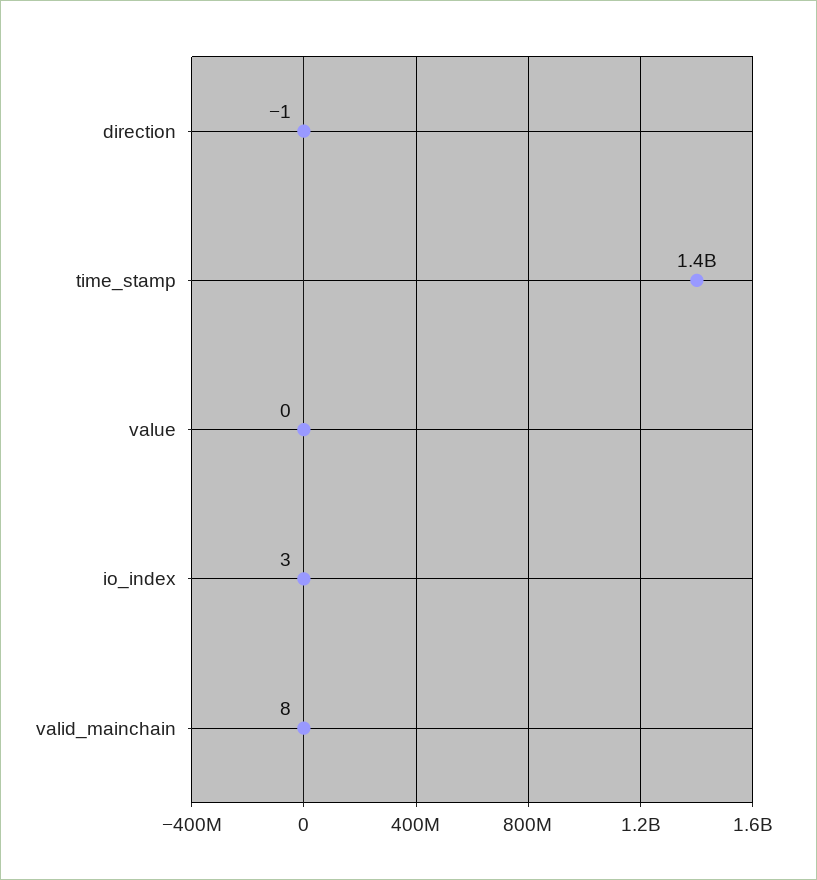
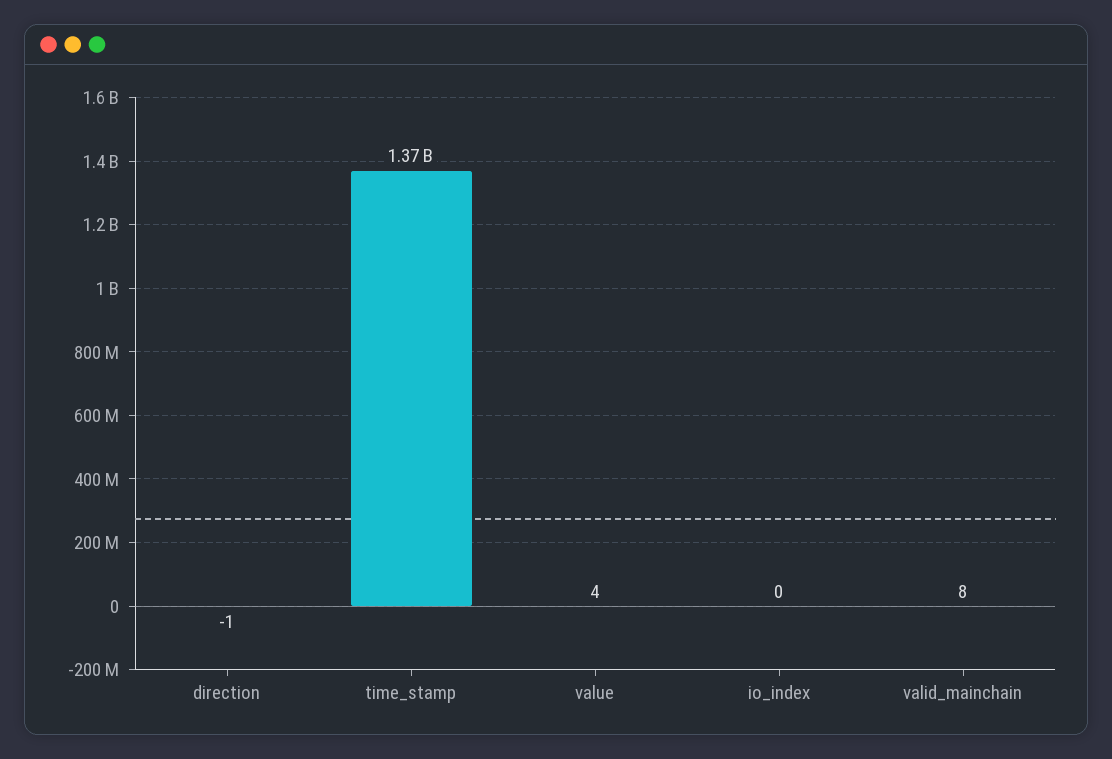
  {
    "direction": -1,
    "time_stamp": 1370000000,
-   "value": 0,
+   "value": 4,
-   "io_index": 3,
+   "io_index": 0,
    "valid_mainchain": 8
  }

